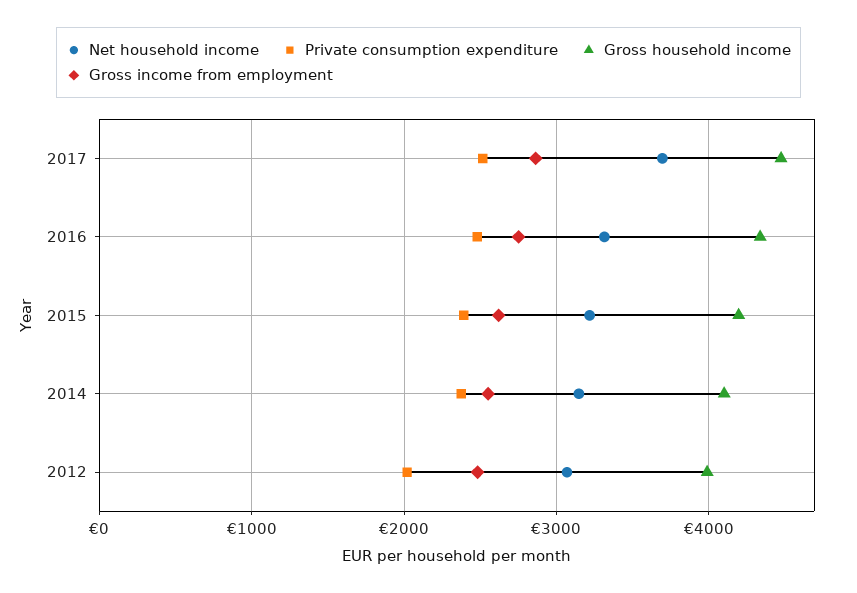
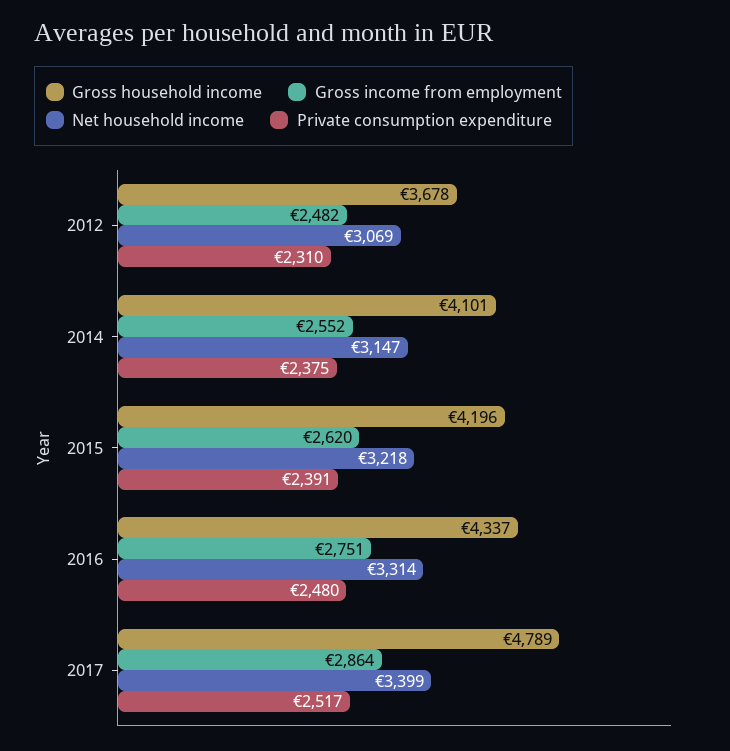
  {
    "Net household income": {
-     "2017": 3700,
+     "2017": 3399,
      "2016": 3314,
      "2015": 3218,
      "2014": 3147,
      "2012": 3069
    },
    "Private consumption expenditure": {
      "2017": 2517,
      "2016": 2480,
      "2015": 2391,
      "2014": 2375,
-     "2012": 2000
+     "2012": 2310
    },
    "Gross household income": {
-     "2017": 4500,
+     "2017": 4789,
      "2016": 4337,
      "2015": 4196,
      "2014": 4101,
-     "2012": 4000
+     "2012": 3678
    },
    "Gross income from employment": {
      "2017": 2864,
      "2016": 2751,
      "2015": 2620,
      "2014": 2552,
      "2012": 2482
    }
  }

